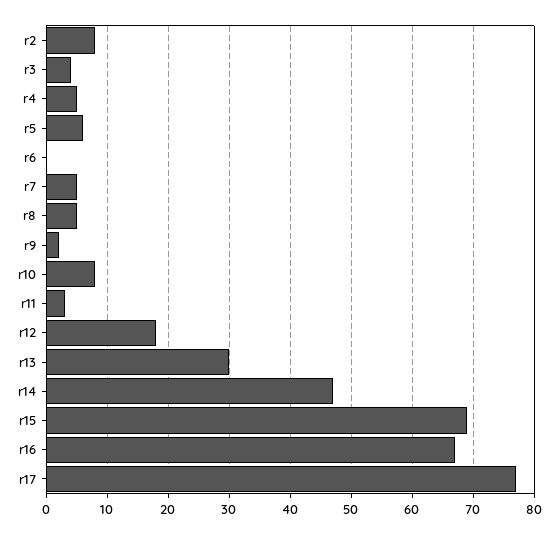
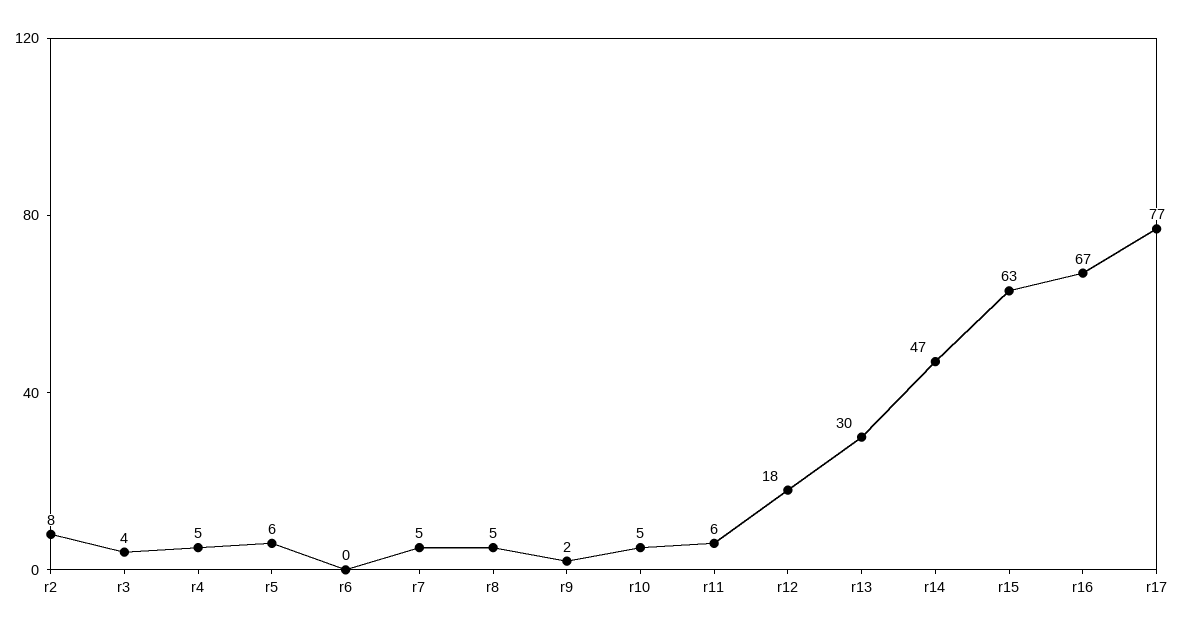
  {
    "r2": 8,
    "r3": 4,
    "r4": 5,
    "r5": 6,
    "r6": 0,
    "r7": 5,
    "r8": 5,
    "r9": 2,
-   "r10": 8,
+   "r10": 5,
-   "r11": 3,
+   "r11": 6,
    "r12": 18,
    "r13": 30,
    "r14": 47,
-   "r15": 69,
+   "r15": 63,
    "r16": 67,
    "r17": 77
  }

